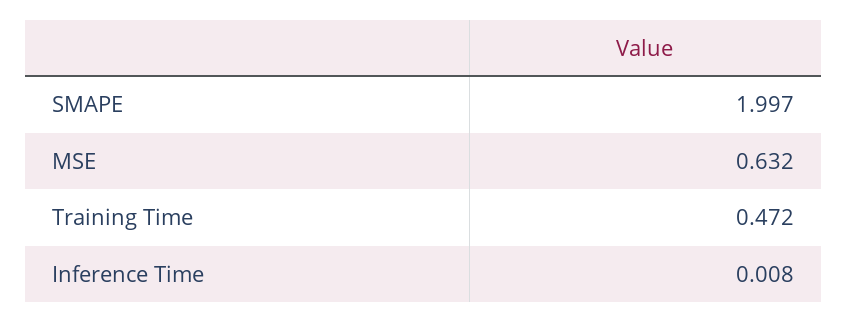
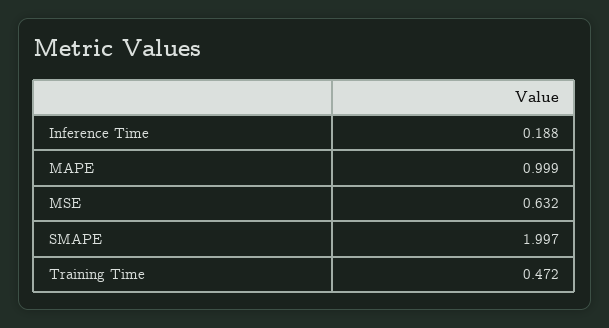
  {
    "SMAPE": 1.997,
    "MSE": 0.632,
    "Training Time": 0.472,
-   "Inference Time": 0.008
+   "Inference Time": 0.188,
+   "MAPE": 0.999
  }

